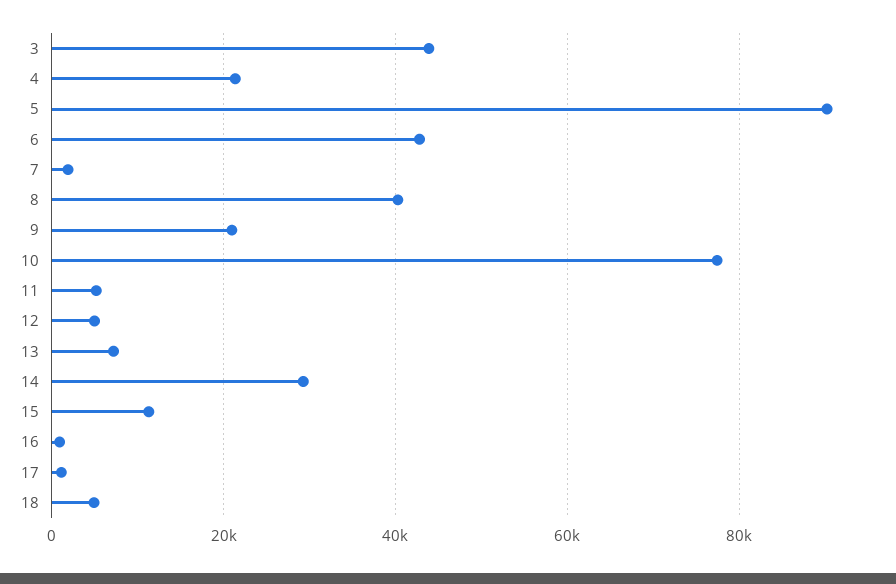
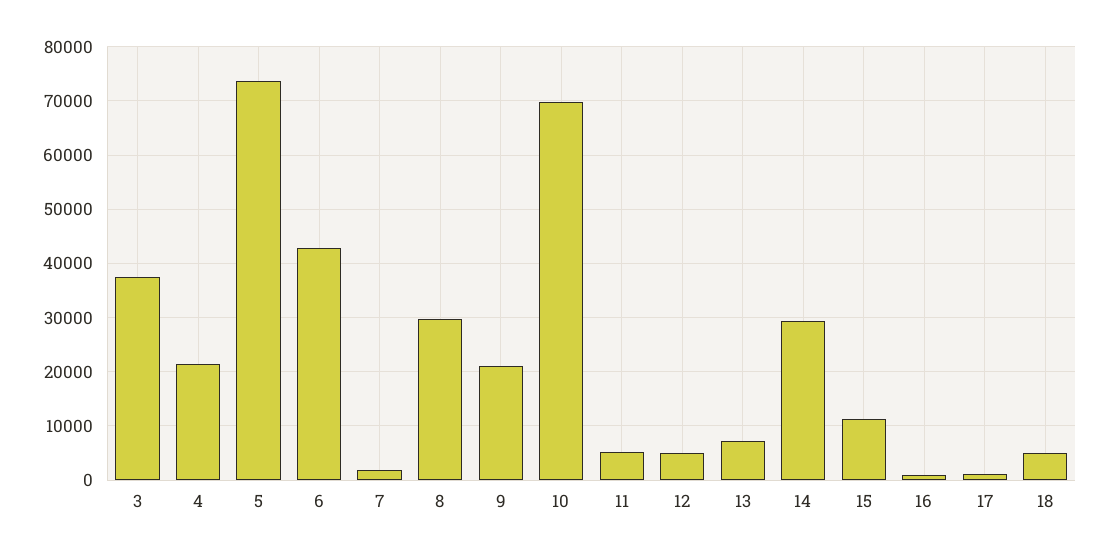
  {
-   "3": 44000,
+   "3": 38000,
    "4": 22000,
-   "5": 90000,
+   "5": 74000,
    "6": 42000,
    "7": 2000,
-   "8": 40000,
+   "8": 30000,
    "9": 20000,
-   "10": 78000,
+   "10": 70000,
    "11": 6000,
    "12": 4000,
    "13": 8000,
    "14": 30000,
    "15": 12000,
    "16": 0,
    "17": 2000,
    "18": 4000
  }

